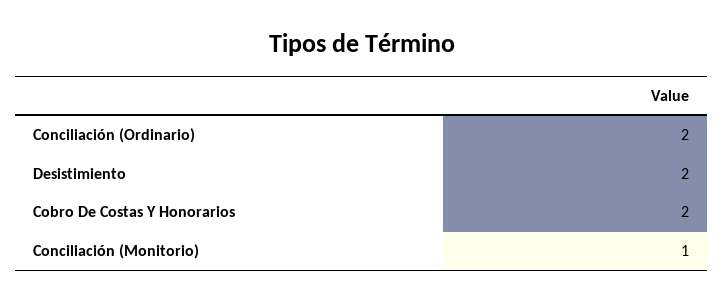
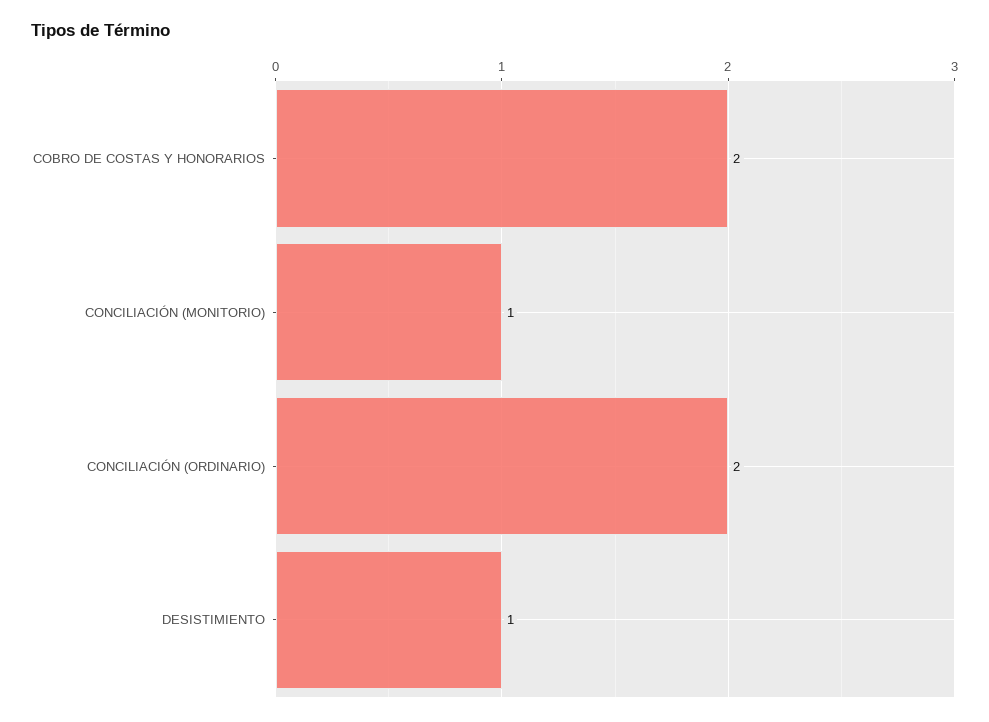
  {
    "Conciliación (Ordinario)": 2,
-   "Desistimiento": 2,
+   "Desistimiento": 1,
    "Cobro De Costas Y Honorarios": 2,
    "Conciliación (Monitorio)": 1
  }

